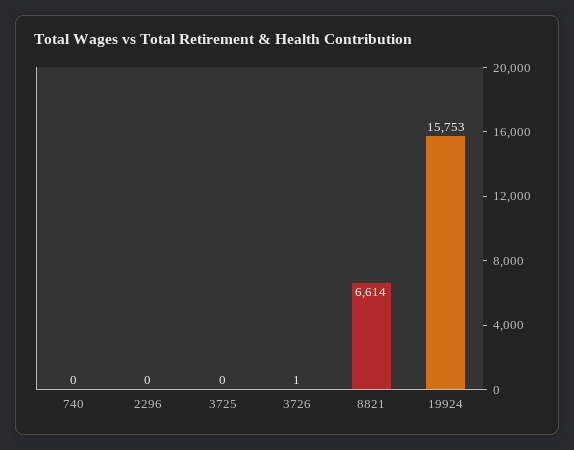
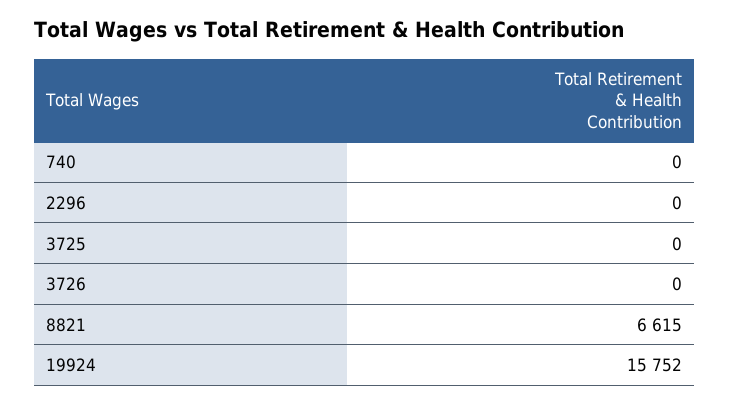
  {
    "740": 0,
    "2296": 0,
    "3725": 0,
-   "3726": 1,
+   "3726": 0,
-   "8821": 6614,
+   "8821": 6615,
-   "19924": 15753
+   "19924": 15752
  }

